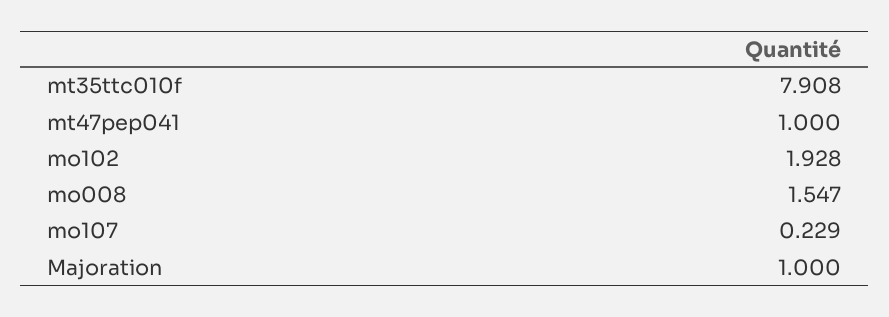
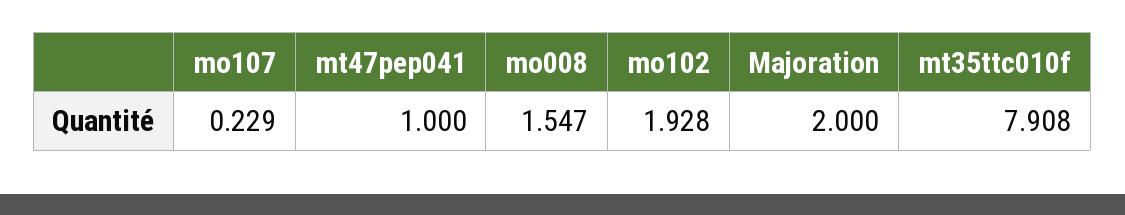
  {
    "mt35ttc010f": 7.908,
    "mt47pep041": 1,
    "mo102": 1.928,
    "mo008": 1.547,
    "mo107": 0.229,
-   "Majoration": 1
+   "Majoration": 2
  }

